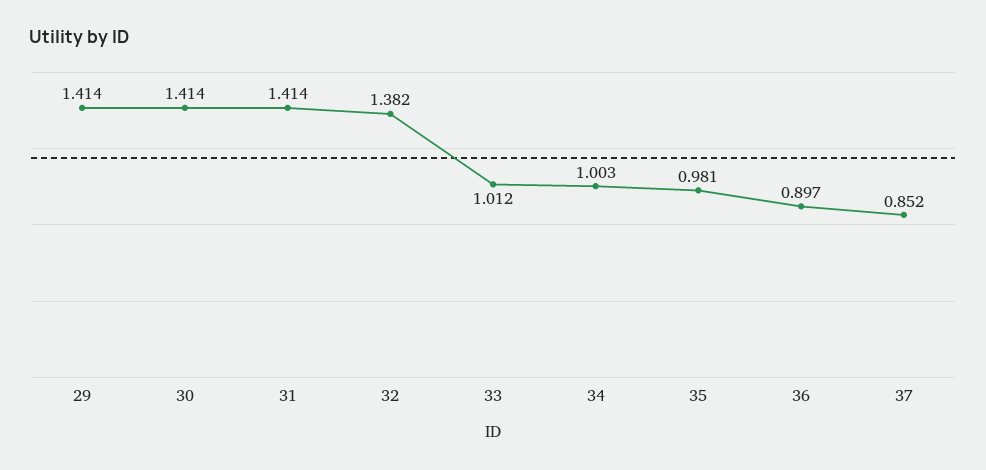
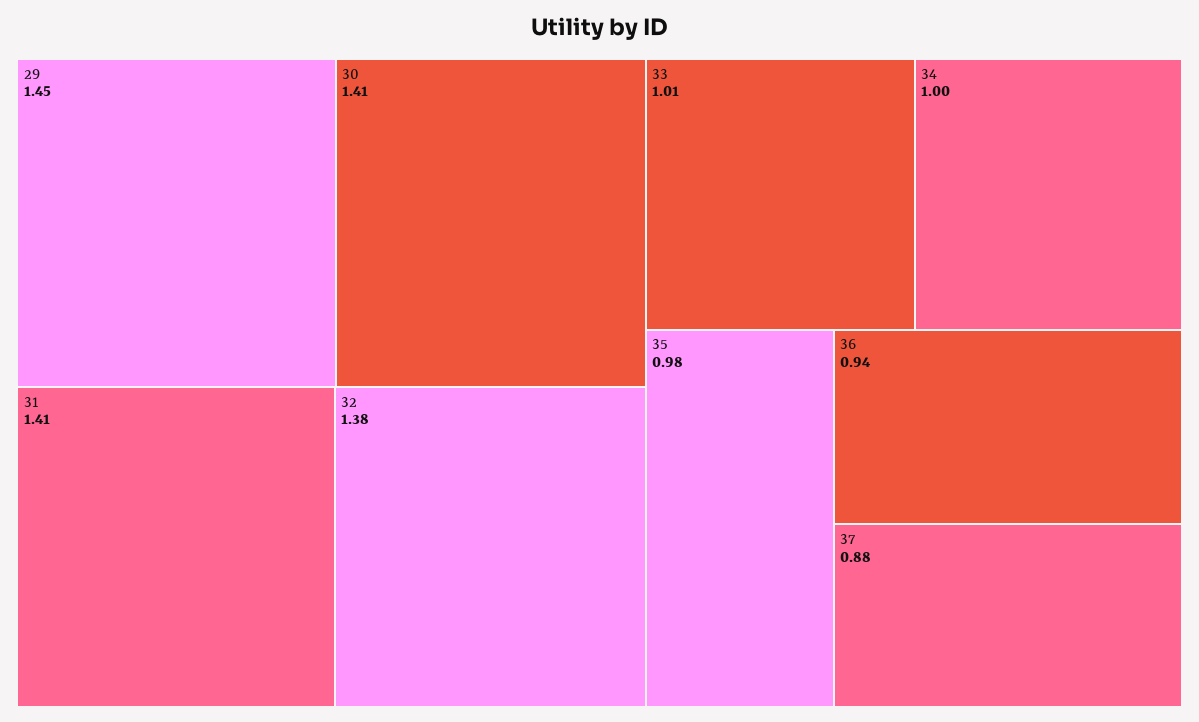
  {
-   "29": 1.414,
+   "29": 1.45,
    "30": 1.414,
    "31": 1.414,
    "32": 1.382,
    "33": 1.012,
    "34": 1.003,
    "35": 0.981,
-   "36": 0.897,
+   "36": 0.94,
-   "37": 0.852
+   "37": 0.88
  }

